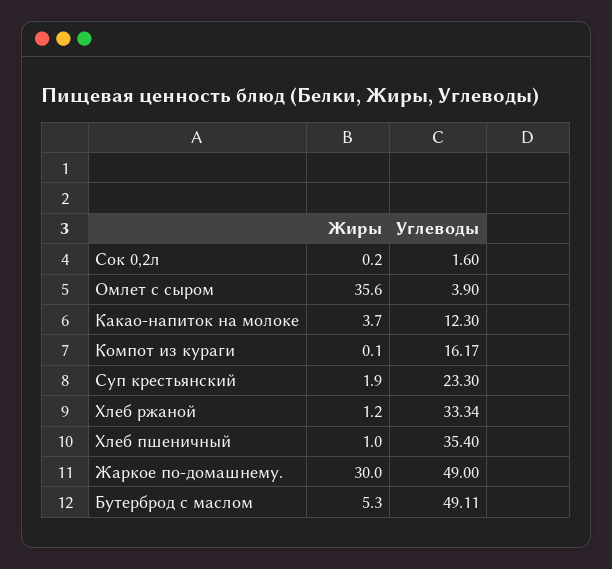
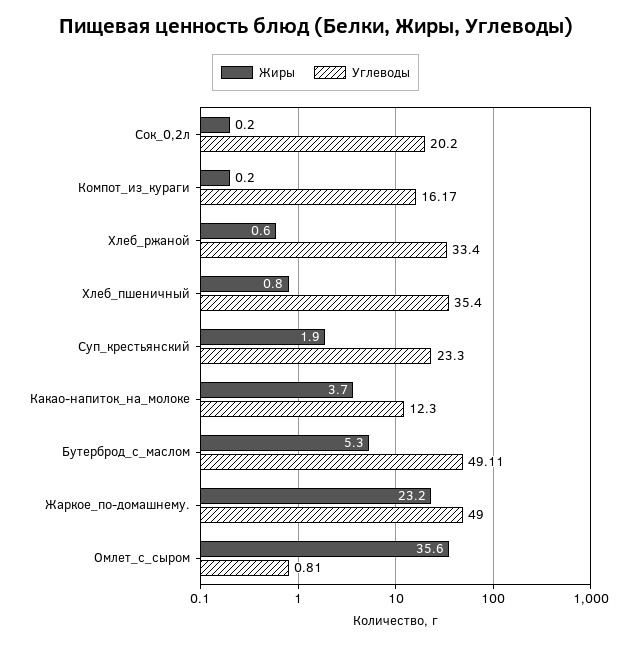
  {
    "Жиры": {
      "Сок 0,2л": 0.2,
      "Омлет с сыром": 35.6,
      "Какао-напиток на молоке": 3.7,
-     "Компот из кураги": 0.1,
+     "Компот из кураги": 0.2,
      "Суп крестьянский": 1.9,
-     "Хлеб ржаной": 1.2,
+     "Хлеб ржаной": 0.6,
-     "Хлеб пшеничный": 1,
+     "Хлеб пшеничный": 0.8,
-     "Жаркое по-домашнему.": 30,
+     "Жаркое по-домашнему.": 23.2,
      "Бутерброд с маслом": 5.3
    },
    "Углеводы": {
-     "Сок 0,2л": 1.6,
+     "Сок 0,2л": 20.2,
-     "Омлет с сыром": 3.9,
+     "Омлет с сыром": 0.81,
      "Какао-напиток на молоке": 12.3,
      "Компот из кураги": 16.17,
      "Суп крестьянский": 23.3,
-     "Хлеб ржаной": 33.34,
+     "Хлеб ржаной": 33.4,
      "Хлеб пшеничный": 35.4,
      "Жаркое по-домашнему.": 49,
      "Бутерброд с маслом": 49.11
    }
  }

